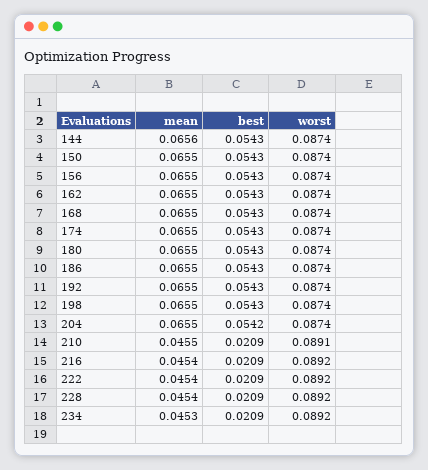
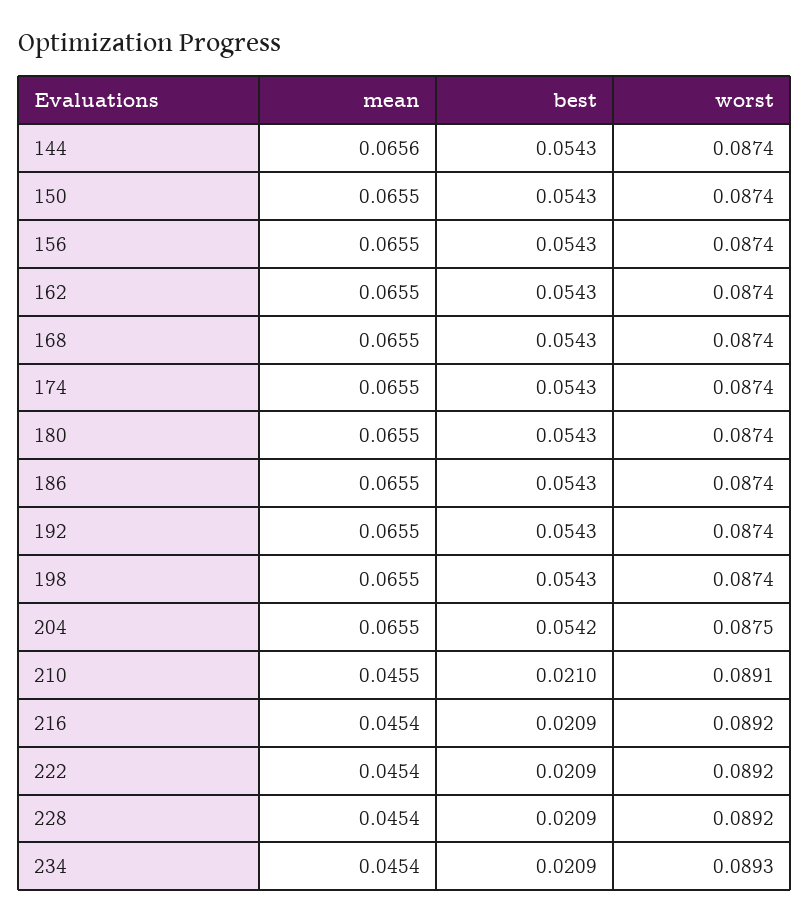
  {
    "mean": {
      "144": 0.0656,
      "150": 0.0655,
      "156": 0.0655,
      "162": 0.0655,
      "168": 0.0655,
      "174": 0.0655,
      "180": 0.0655,
      "186": 0.0655,
      "192": 0.0655,
      "198": 0.0655,
      "204": 0.0655,
      "210": 0.0455,
      "216": 0.0454,
      "222": 0.0454,
      "228": 0.0454,
-     "234": 0.0453
+     "234": 0.0454
    },
    "best": {
      "144": 0.0543,
      "150": 0.0543,
      "156": 0.0543,
      "162": 0.0543,
      "168": 0.0543,
      "174": 0.0543,
      "180": 0.0543,
      "186": 0.0543,
      "192": 0.0543,
      "198": 0.0543,
      "204": 0.0542,
-     "210": 0.0209,
+     "210": 0.021,
      "216": 0.0209,
      "222": 0.0209,
      "228": 0.0209,
      "234": 0.0209
    },
    "worst": {
      "144": 0.0874,
      "150": 0.0874,
      "156": 0.0874,
      "162": 0.0874,
      "168": 0.0874,
      "174": 0.0874,
      "180": 0.0874,
      "186": 0.0874,
      "192": 0.0874,
      "198": 0.0874,
-     "204": 0.0874,
+     "204": 0.0875,
      "210": 0.0891,
      "216": 0.0892,
      "222": 0.0892,
      "228": 0.0892,
-     "234": 0.0892
+     "234": 0.0893
    }
  }

